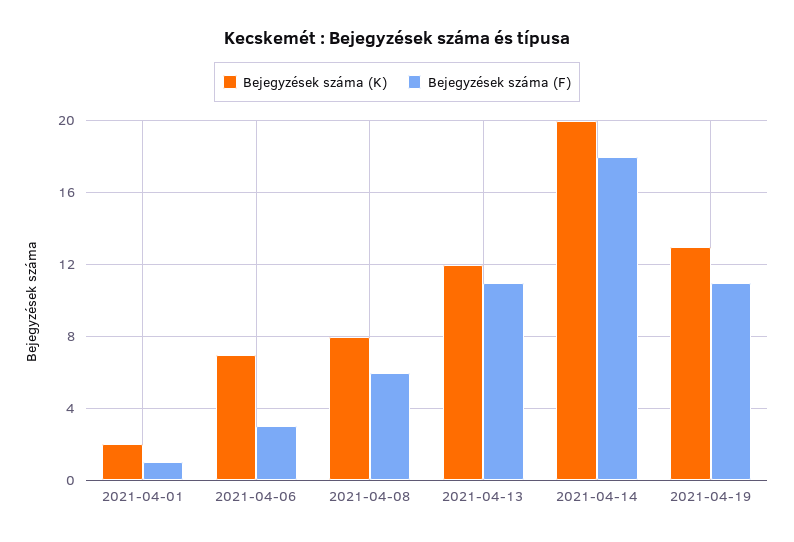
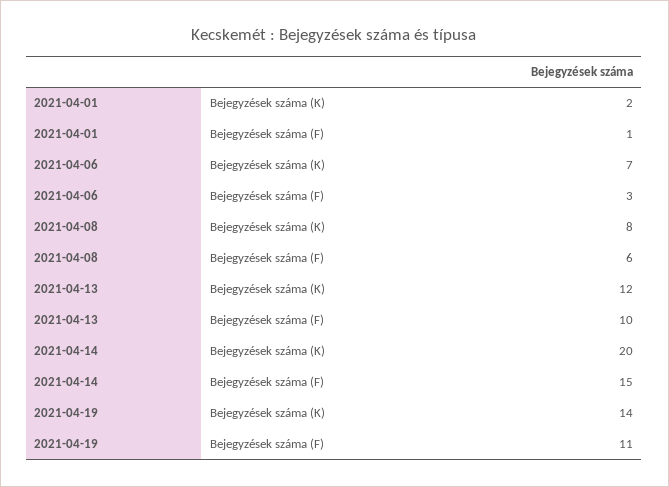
  {
    "Bejegyzések száma (K)": {
      "2021-04-01": 2,
      "2021-04-06": 7,
      "2021-04-08": 8,
      "2021-04-13": 12,
      "2021-04-14": 20,
-     "2021-04-19": 13
+     "2021-04-19": 14
    },
    "Bejegyzések száma (F)": {
      "2021-04-01": 1,
      "2021-04-06": 3,
      "2021-04-08": 6,
-     "2021-04-13": 11,
+     "2021-04-13": 10,
-     "2021-04-14": 18,
+     "2021-04-14": 15,
      "2021-04-19": 11
    }
  }

